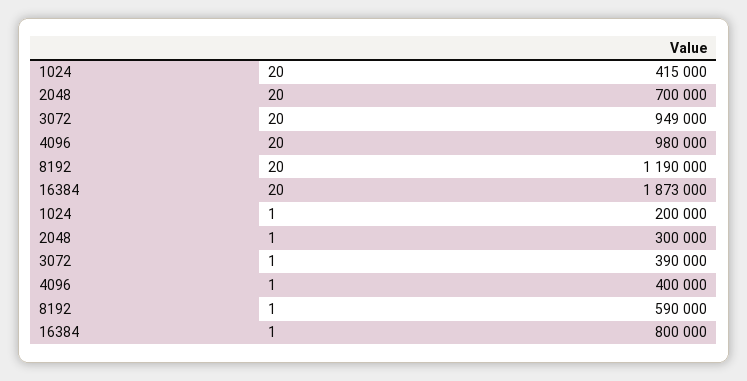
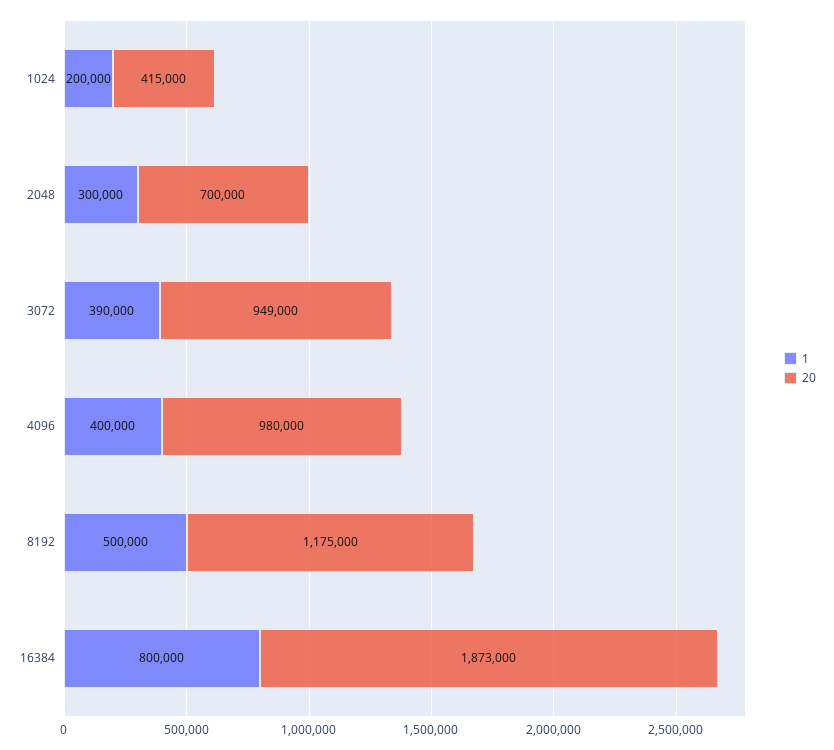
  {
    "20": {
      "1024": 415000,
      "2048": 700000,
      "3072": 949000,
      "4096": 980000,
-     "8192": 1190000,
+     "8192": 1175000,
      "16384": 1873000
    },
    "1": {
      "1024": 200000,
      "2048": 300000,
      "3072": 390000,
      "4096": 400000,
-     "8192": 590000,
+     "8192": 500000,
      "16384": 800000
    }
  }

